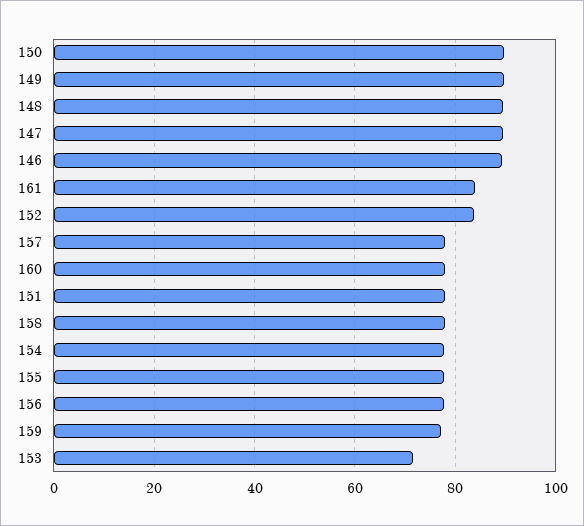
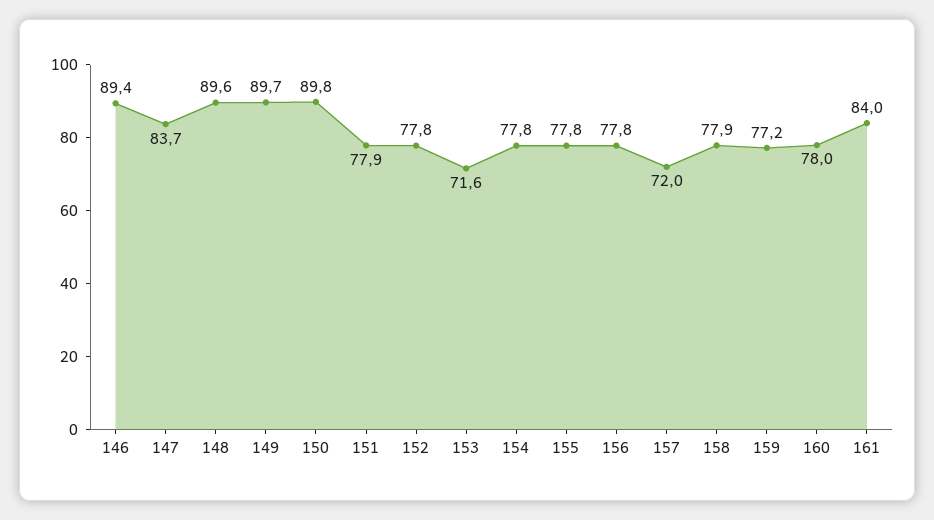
  {
    "150": 89.8,
    "149": 89.7,
    "148": 89.6,
-   "147": 90,
+   "147": 83.7,
    "146": 89.4,
    "161": 84,
-   "152": 84,
+   "152": 77.8,
-   "157": 78,
+   "157": 72,
    "160": 78,
    "151": 77.9,
    "158": 77.9,
    "154": 77.8,
    "155": 77.8,
    "156": 77.8,
    "159": 77.2,
    "153": 71.6
  }

